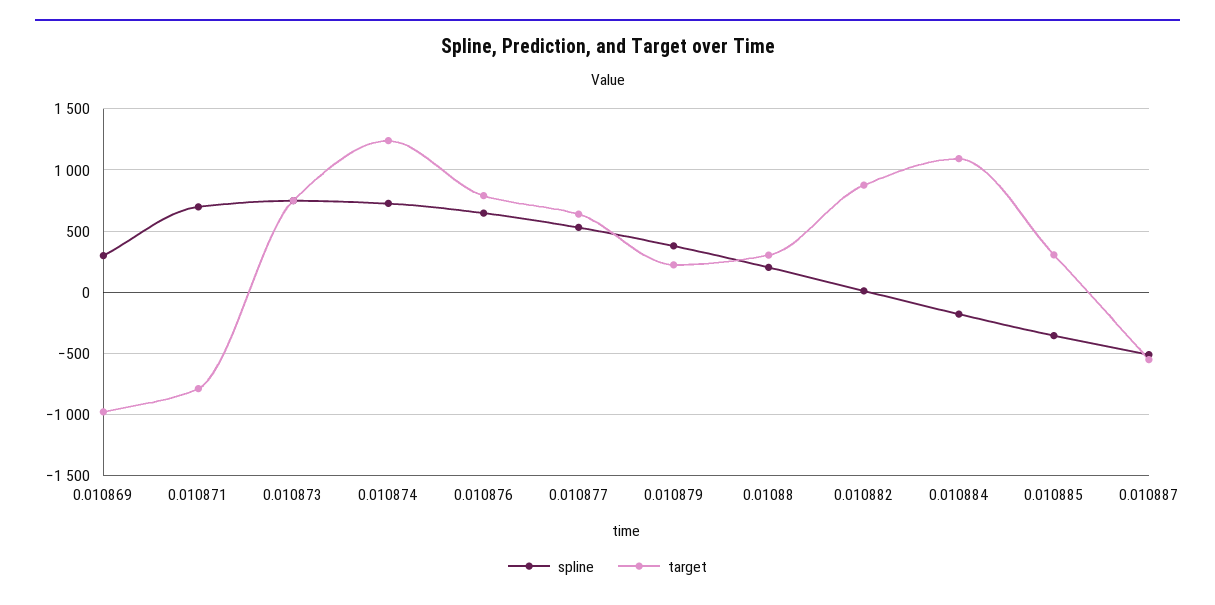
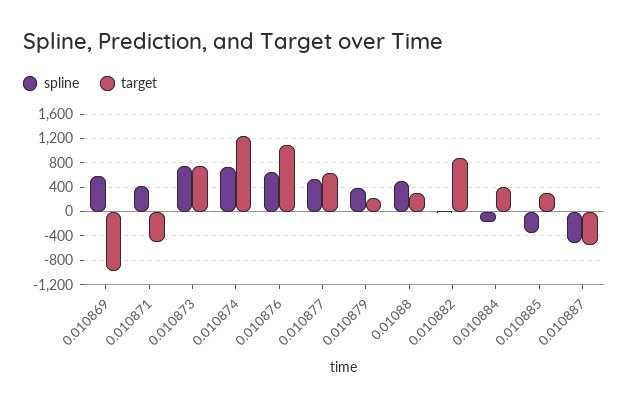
  {
    "spline": {
-     "0.010869": 300,
+     "0.010869": 600,
-     "0.010871": 700,
+     "0.010871": 400,
      "0.010873": 750,
      "0.010874": 750,
      "0.010876": 650,
      "0.010877": 550,
      "0.010879": 400,
-     "0.01088": 200,
+     "0.01088": 500,
      "0.010882": 0,
      "0.010884": -200,
      "0.010885": -350,
      "0.010887": -500
    },
    "target": {
      "0.010869": -1000,
-     "0.010871": -800,
+     "0.010871": -500,
      "0.010873": 750,
      "0.010874": 1250,
-     "0.010876": 800,
+     "0.010876": 1100,
      "0.010877": 650,
      "0.010879": 250,
      "0.01088": 300,
      "0.010882": 900,
-     "0.010884": 1100,
+     "0.010884": 400,
      "0.010885": 300,
      "0.010887": -550
    }
  }

